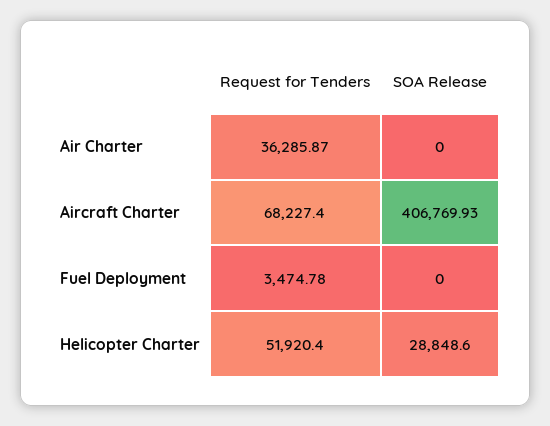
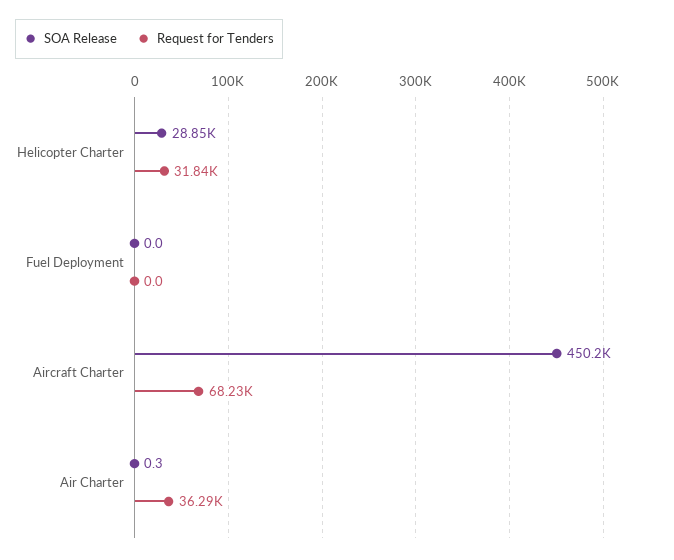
  {
    "Request for Tenders": {
      "Air Charter": 36285.87,
      "Aircraft Charter": 68227.4,
-     "Fuel Deployment": 3474.78,
+     "Fuel Deployment": 0,
-     "Helicopter Charter": 51920.4
+     "Helicopter Charter": 31840
    },
    "SOA Release": {
-     "Air Charter": 0,
+     "Air Charter": 0.3,
-     "Aircraft Charter": 406769.93,
+     "Aircraft Charter": 450200,
      "Fuel Deployment": 0,
      "Helicopter Charter": 28848.6
    }
  }

